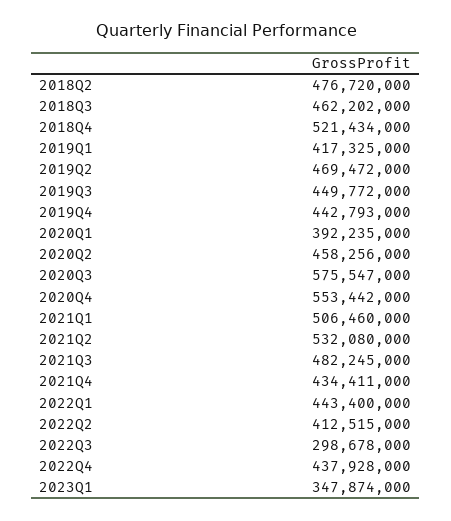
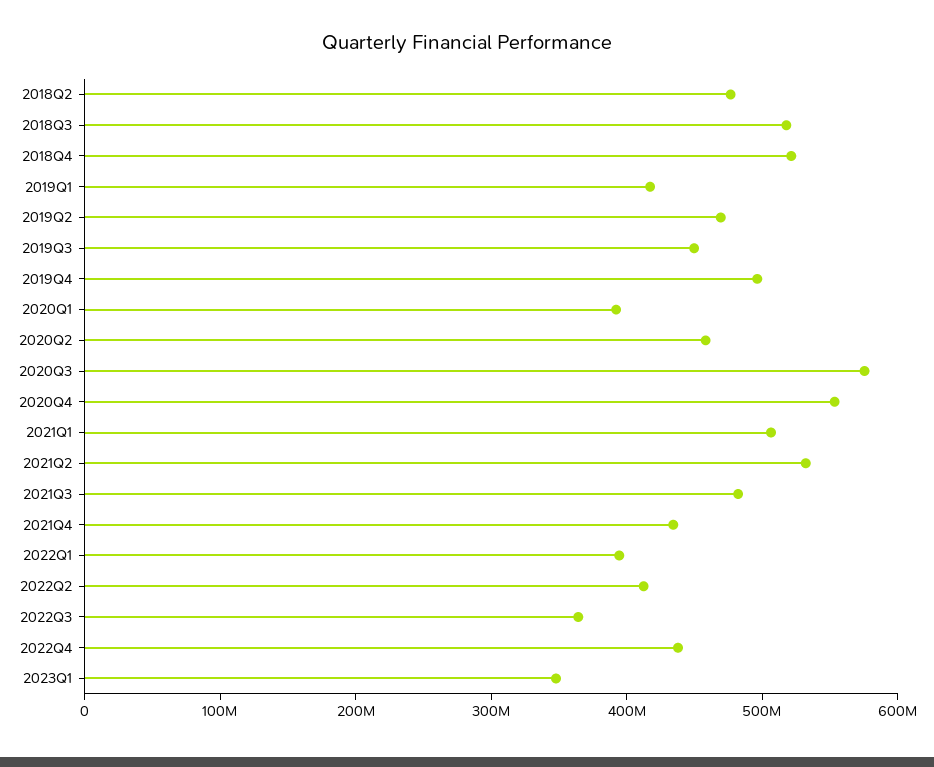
  {
    "2018Q2": 476720000,
-   "2018Q3": 462202000,
+   "2018Q3": 520000000,
    "2018Q4": 521434000,
    "2019Q1": 417325000,
    "2019Q2": 469472000,
    "2019Q3": 449772000,
-   "2019Q4": 442793000,
+   "2019Q4": 500000000,
    "2020Q1": 392235000,
    "2020Q2": 458256000,
    "2020Q3": 575547000,
    "2020Q4": 553442000,
    "2021Q1": 506460000,
    "2021Q2": 532080000,
    "2021Q3": 482245000,
    "2021Q4": 434411000,
-   "2022Q1": 443400000,
+   "2022Q1": 400000000,
    "2022Q2": 412515000,
-   "2022Q3": 298678000,
+   "2022Q3": 360000000,
    "2022Q4": 437928000,
    "2023Q1": 347874000
  }

